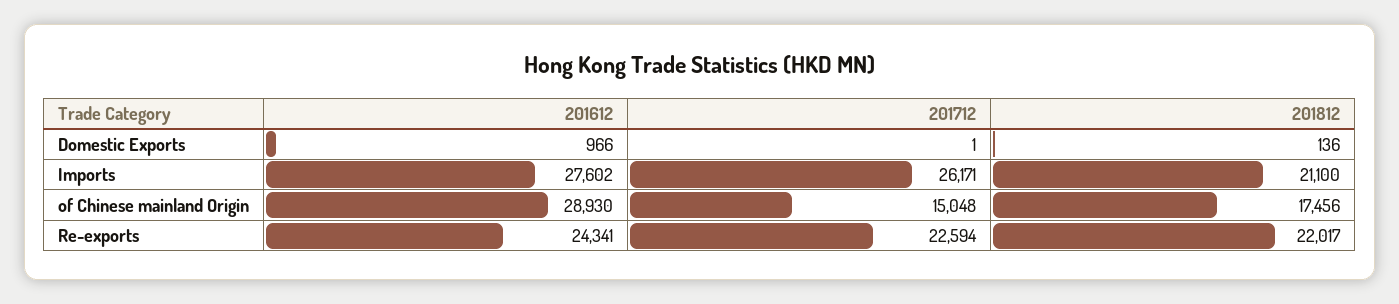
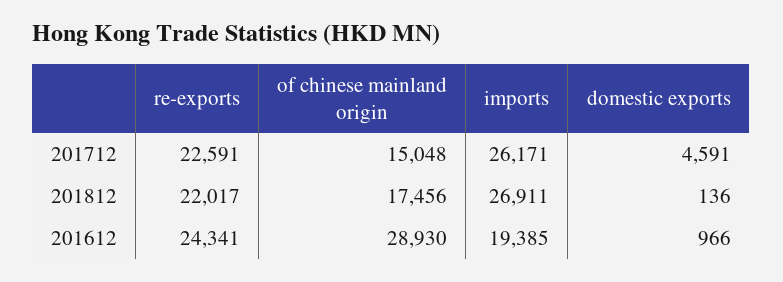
  {
    "201612": {
      "Domestic Exports": 966,
-     "Imports": 27602,
+     "Imports": 19385,
      "of Chinese mainland Origin": 28930,
      "Re-exports": 24341
    },
    "201712": {
-     "Domestic Exports": 1,
+     "Domestic Exports": 4591,
      "Imports": 26171,
      "of Chinese mainland Origin": 15048,
-     "Re-exports": 22594
+     "Re-exports": 22591
    },
    "201812": {
      "Domestic Exports": 136,
-     "Imports": 21100,
+     "Imports": 26911,
      "of Chinese mainland Origin": 17456,
      "Re-exports": 22017
    }
  }

